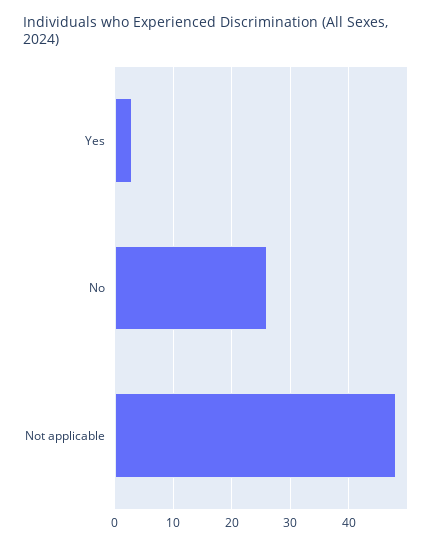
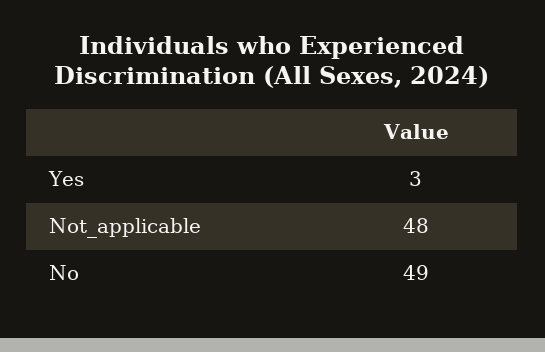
  {
    "Yes": 3,
-   "No": 25,
+   "No": 49,
    "Not applicable": 48
  }

